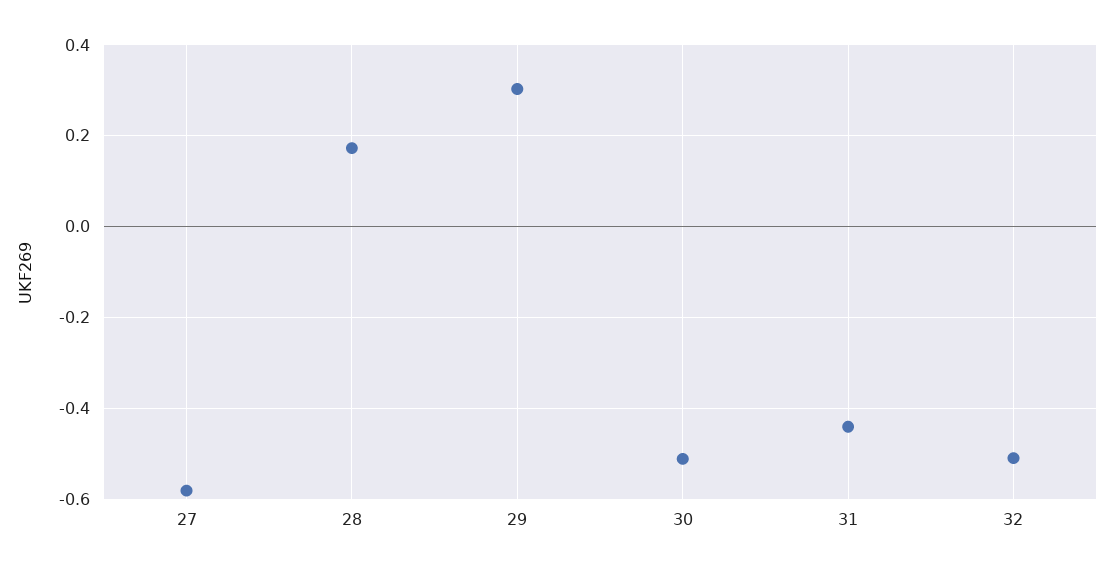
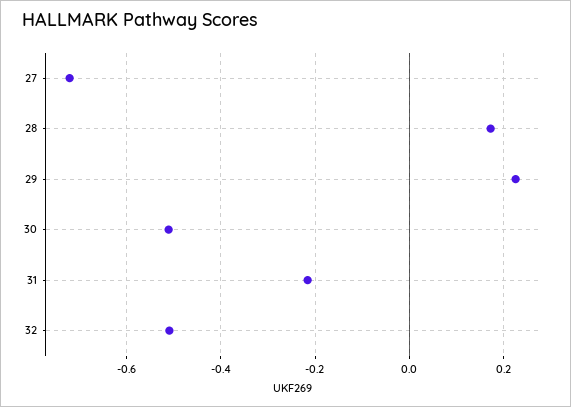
  {
-   "27": -0.58,
+   "27": -0.72,
    "28": 0.18,
-   "29": 0.3,
+   "29": 0.22,
    "30": -0.52,
-   "31": -0.44,
+   "31": -0.22,
    "32": -0.5
  }

